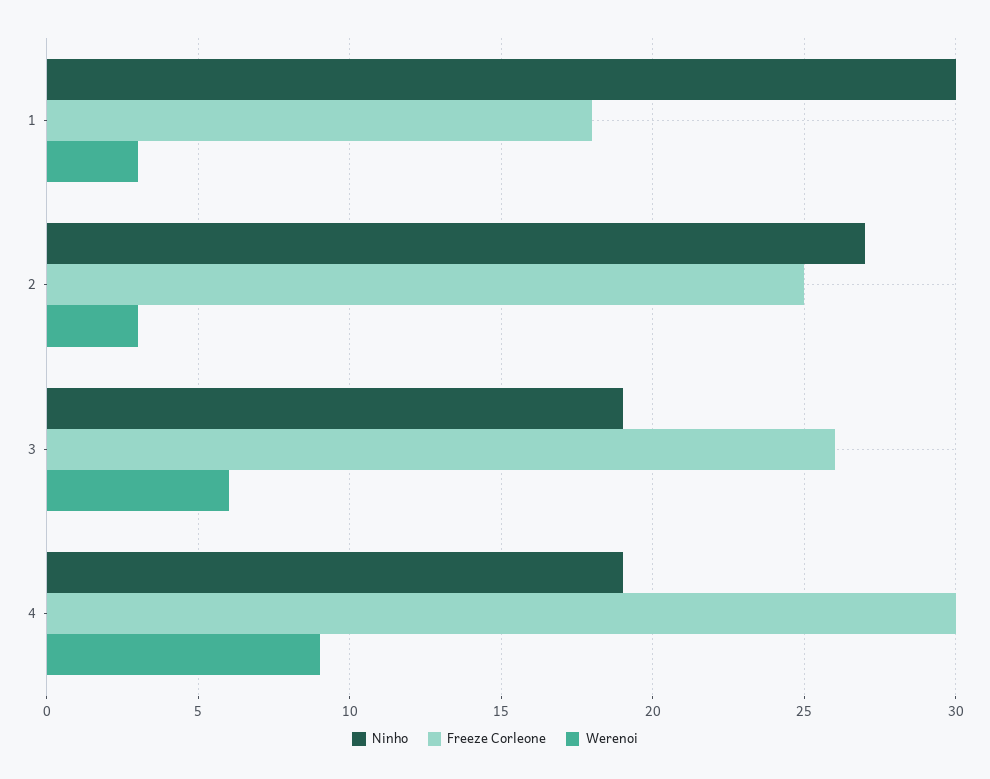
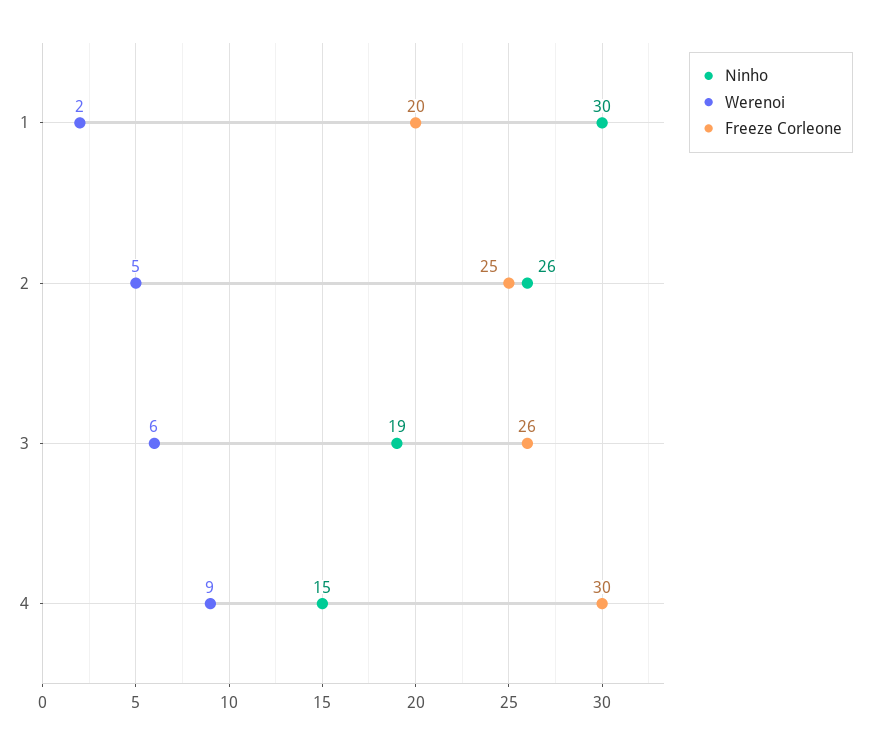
  {
    "Ninho": {
      "1": 30,
-     "2": 27,
+     "2": 26,
      "3": 19,
-     "4": 19
+     "4": 15
    },
    "Freeze Corleone": {
-     "1": 18,
+     "1": 20,
      "2": 25,
      "3": 26,
      "4": 30
    },
    "Werenoi": {
-     "1": 3,
+     "1": 2,
-     "2": 3,
+     "2": 5,
      "3": 6,
      "4": 9
    }
  }

